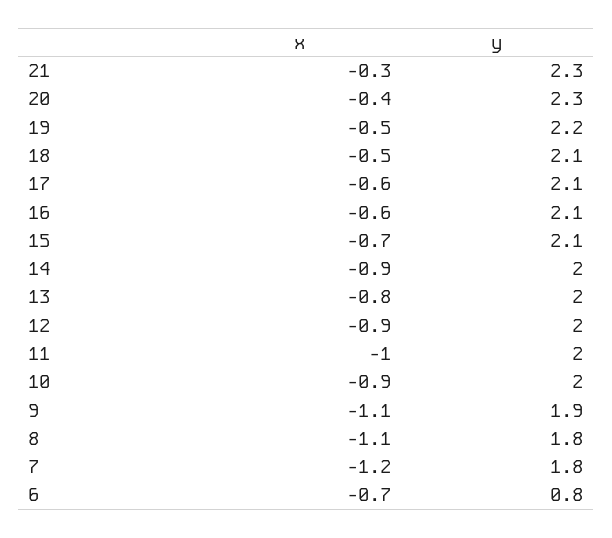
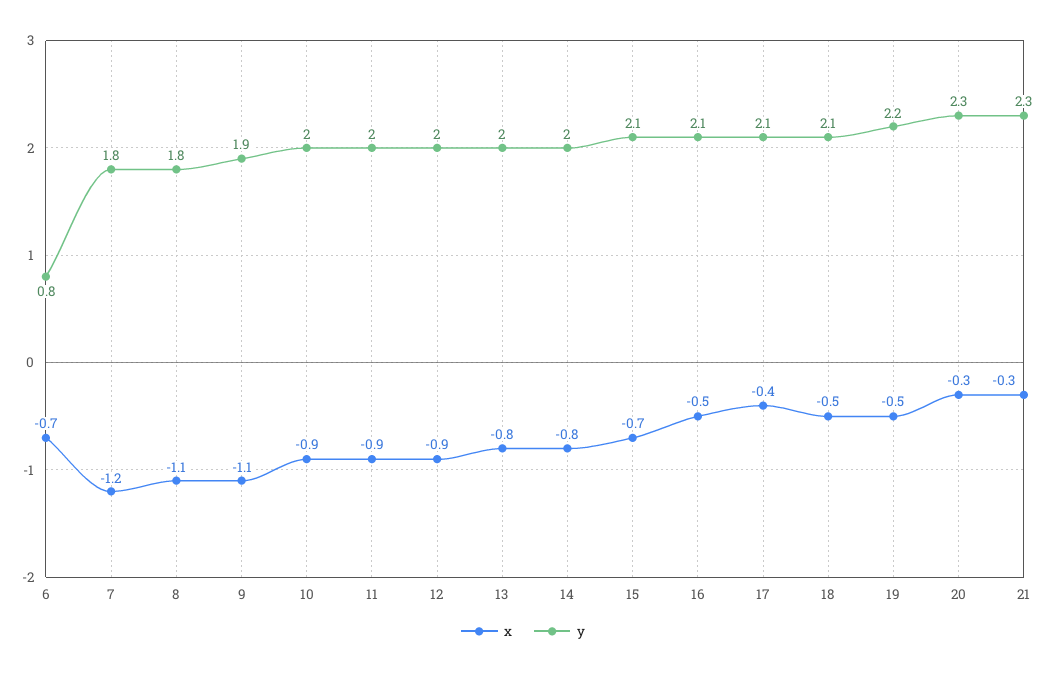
  {
    "x": {
      "21": -0.3,
-     "20": -0.4,
+     "20": -0.3,
      "19": -0.5,
      "18": -0.5,
-     "17": -0.6,
+     "17": -0.4,
-     "16": -0.6,
+     "16": -0.5,
      "15": -0.7,
-     "14": -0.9,
+     "14": -0.8,
      "13": -0.8,
      "12": -0.9,
-     "11": -1,
+     "11": -0.9,
      "10": -0.9,
      "9": -1.1,
      "8": -1.1,
      "7": -1.2,
      "6": -0.7
    },
    "y": {
      "21": 2.3,
      "20": 2.3,
      "19": 2.2,
      "18": 2.1,
      "17": 2.1,
      "16": 2.1,
      "15": 2.1,
      "14": 2,
      "13": 2,
      "12": 2,
      "11": 2,
      "10": 2,
      "9": 1.9,
      "8": 1.8,
      "7": 1.8,
      "6": 0.8
    }
  }

